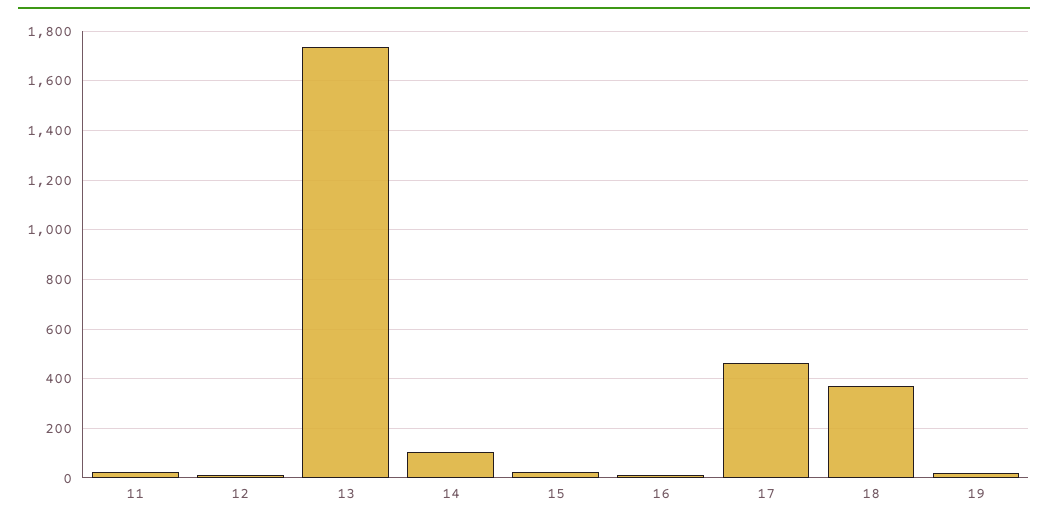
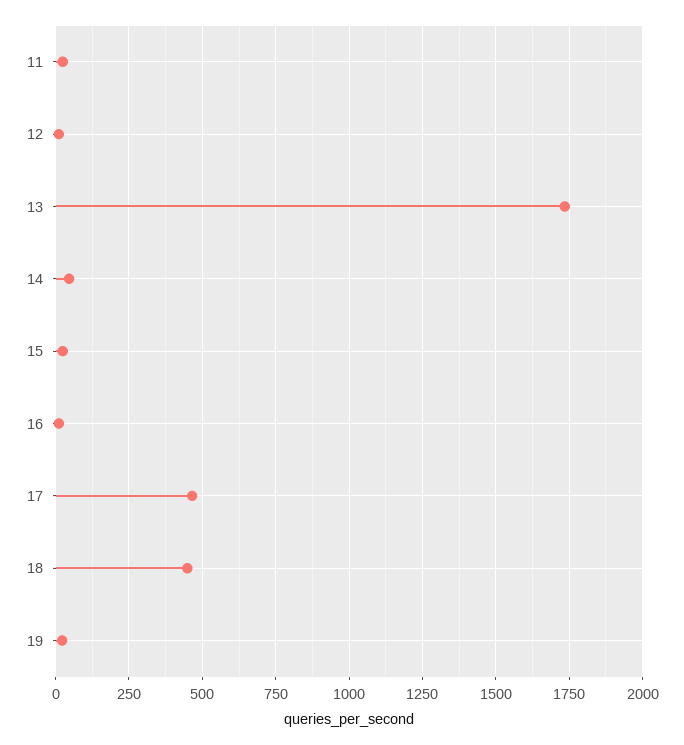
  {
    "11": 25,
    "12": 0,
    "13": 1725,
-   "14": 100,
+   "14": 50,
    "15": 25,
    "16": 0,
    "17": 475,
-   "18": 375,
+   "18": 450,
    "19": 25
  }

